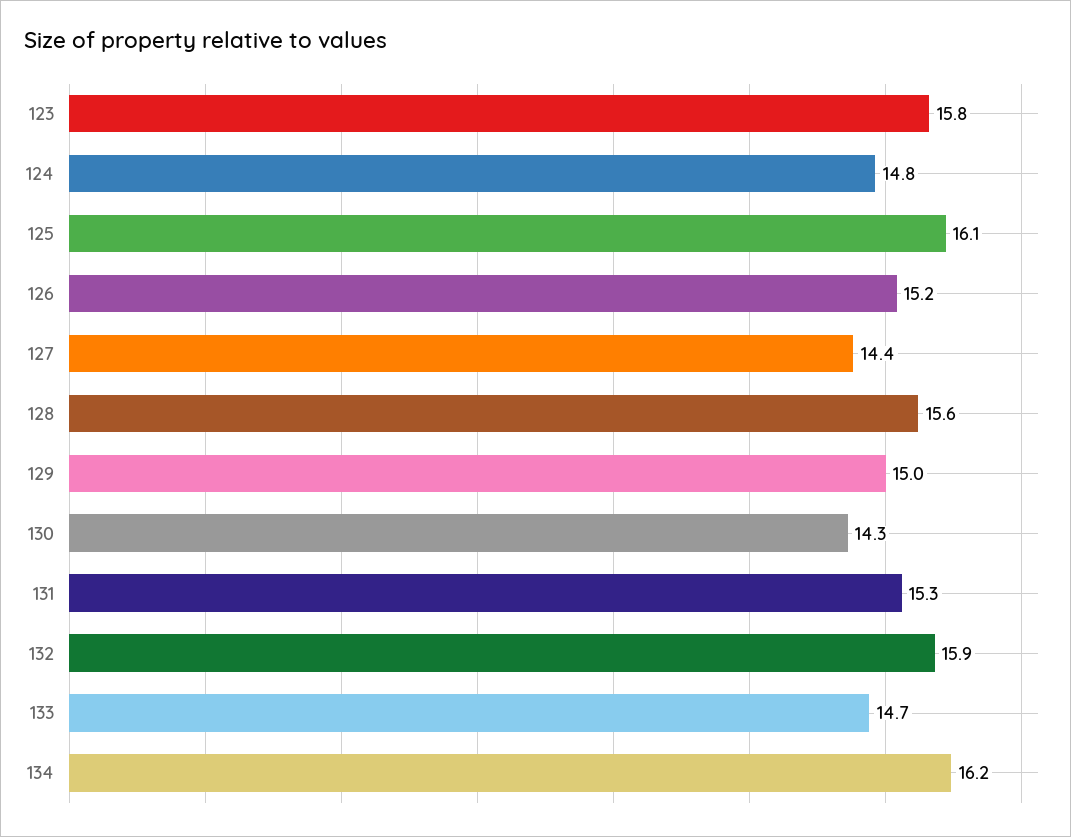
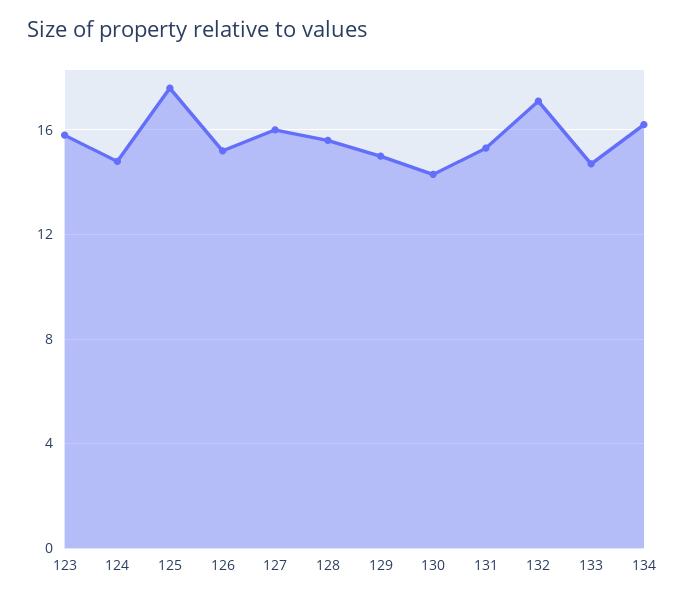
  {
    "123": 15.8,
    "124": 14.8,
-   "125": 16.1,
+   "125": 17.5,
    "126": 15.2,
-   "127": 14.4,
+   "127": 16,
    "128": 15.6,
    "129": 15,
    "130": 14.3,
    "131": 15.3,
-   "132": 15.9,
+   "132": 17,
    "133": 14.7,
    "134": 16.2
  }

